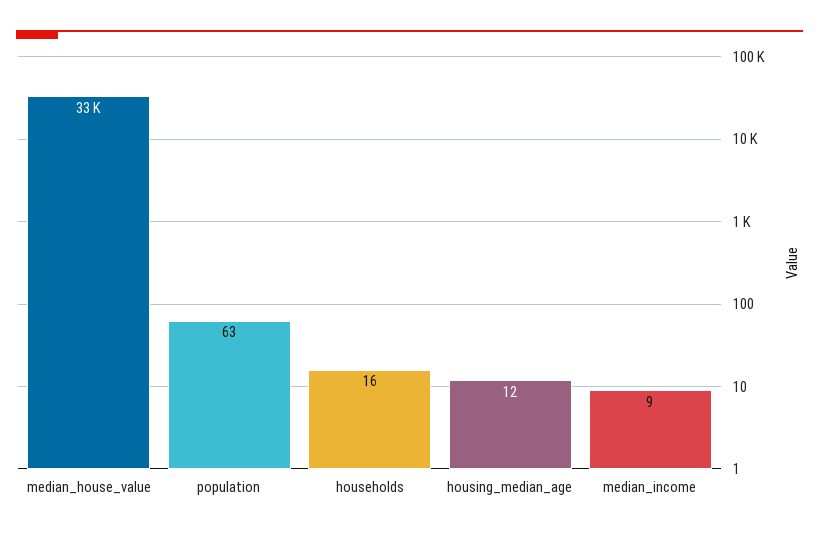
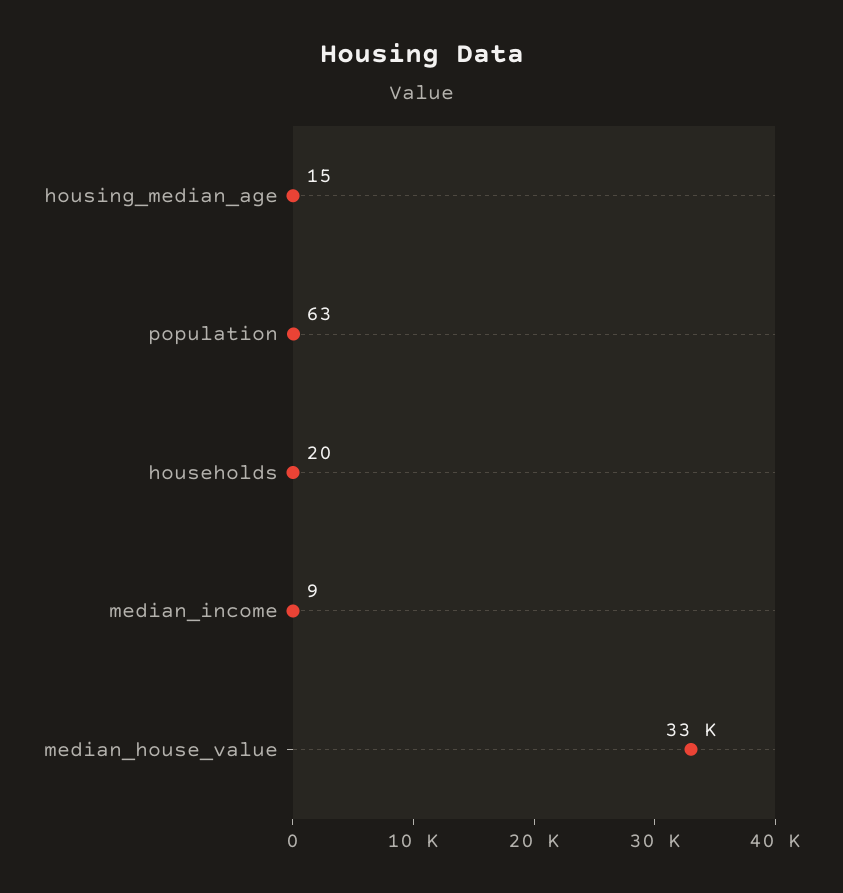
  {
    "median_house_value": 33000,
    "population": 63,
-   "households": 16,
+   "households": 20,
-   "housing_median_age": 12,
+   "housing_median_age": 15,
    "median_income": 9
  }

